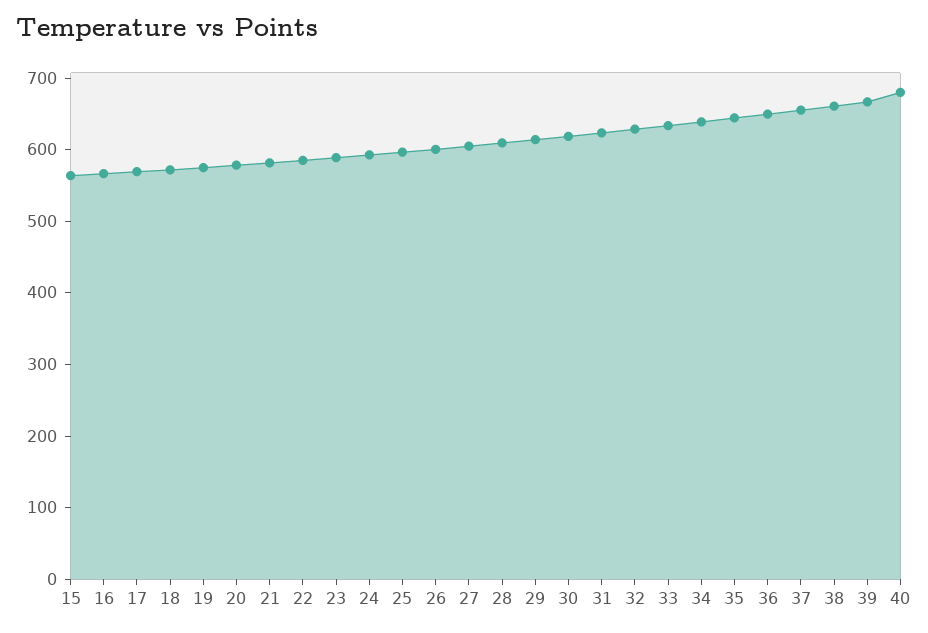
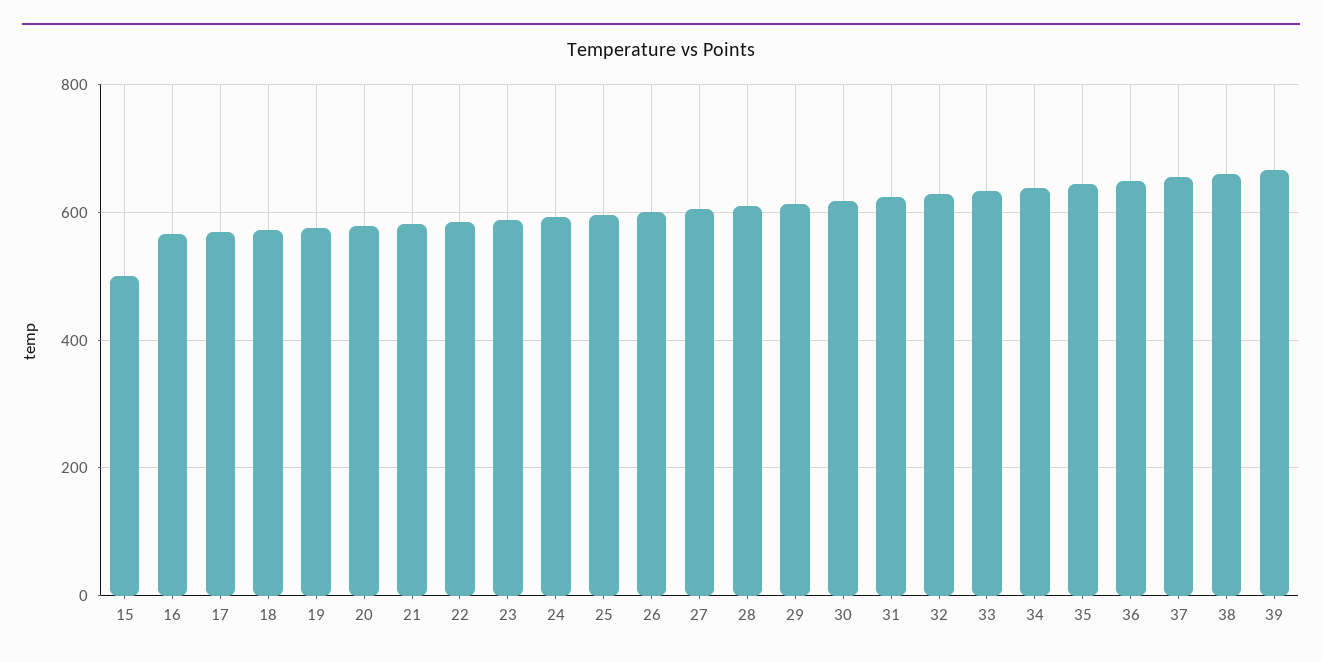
  {
-   "15": 560,
+   "15": 500,
    "16": 560,
    "17": 560,
    "18": 580,
    "19": 580,
    "20": 580,
    "21": 580,
    "22": 580,
    "23": 580,
    "24": 600,
    "25": 600,
    "26": 600,
    "27": 600,
    "28": 600,
    "29": 620,
    "30": 620,
    "31": 620,
    "32": 620,
    "33": 640,
    "34": 640,
    "35": 640,
    "36": 640,
    "37": 660,
    "38": 660,
-   "39": 660,
+   "39": 660
-   "40": 680
  }

